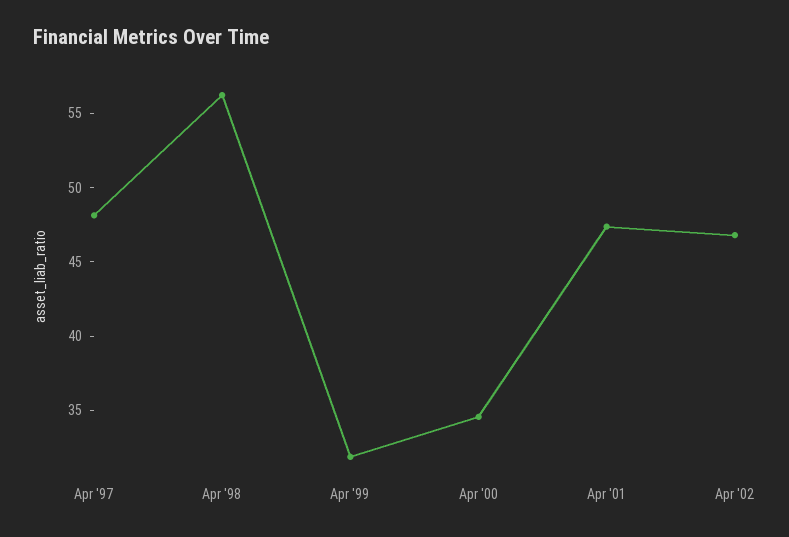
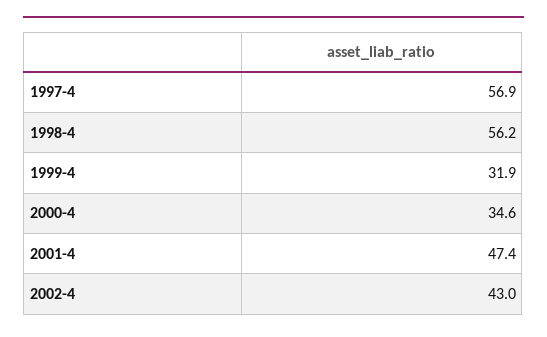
  {
-   "Apr '97": 48,
+   "Apr '97": 56.9,
    "Apr '98": 56.2,
    "Apr '99": 31.9,
    "Apr '00": 34.6,
    "Apr '01": 47.4,
-   "Apr '02": 47
+   "Apr '02": 43
  }

